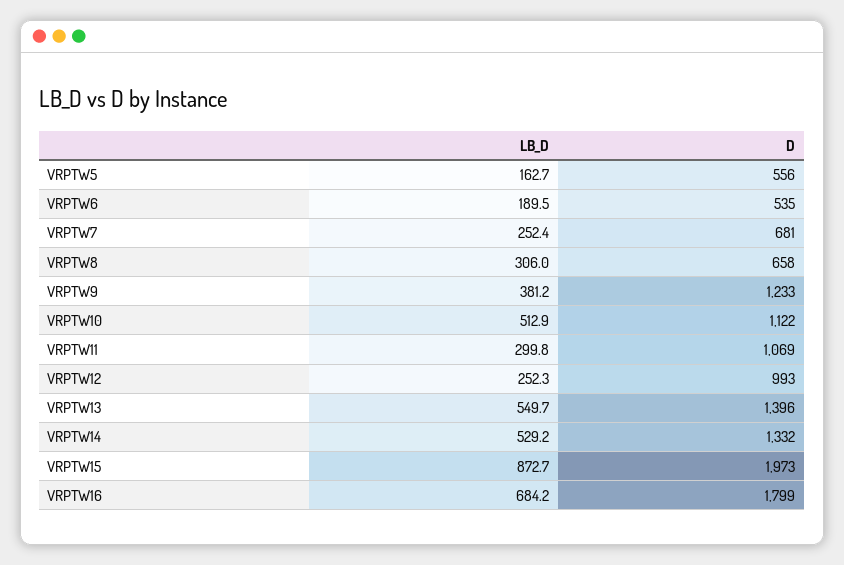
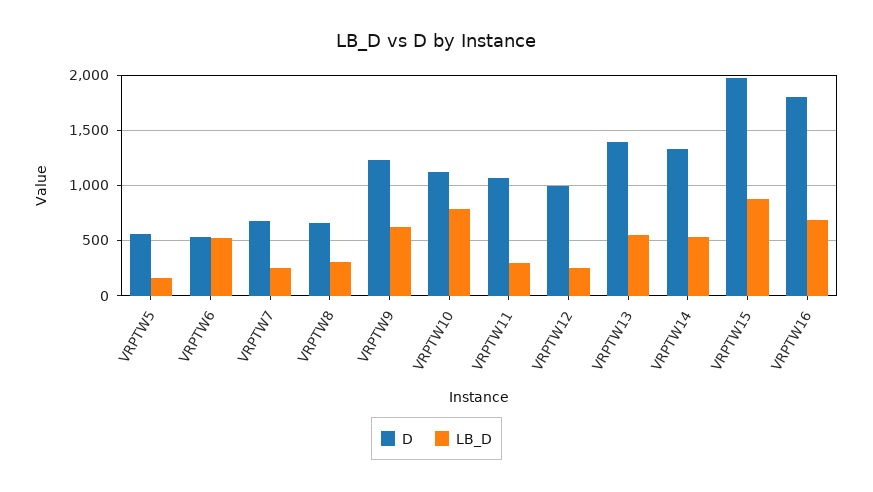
  {
    "LB_D": {
      "VRPTW5": 162.7,
-     "VRPTW6": 189.5,
+     "VRPTW6": 500,
      "VRPTW7": 252.4,
      "VRPTW8": 306,
-     "VRPTW9": 381.2,
+     "VRPTW9": 600,
-     "VRPTW10": 512.9,
+     "VRPTW10": 800,
      "VRPTW11": 299.8,
      "VRPTW12": 252.3,
      "VRPTW13": 549.7,
      "VRPTW14": 529.2,
      "VRPTW15": 872.7,
      "VRPTW16": 684.2
    },
    "D": {
      "VRPTW5": 556,
      "VRPTW6": 535,
      "VRPTW7": 681,
      "VRPTW8": 658,
      "VRPTW9": 1233,
      "VRPTW10": 1122,
      "VRPTW11": 1069,
      "VRPTW12": 993,
      "VRPTW13": 1396,
      "VRPTW14": 1332,
      "VRPTW15": 1973,
      "VRPTW16": 1799
    }
  }

